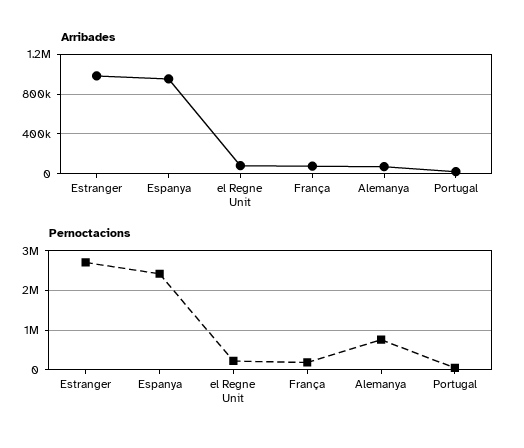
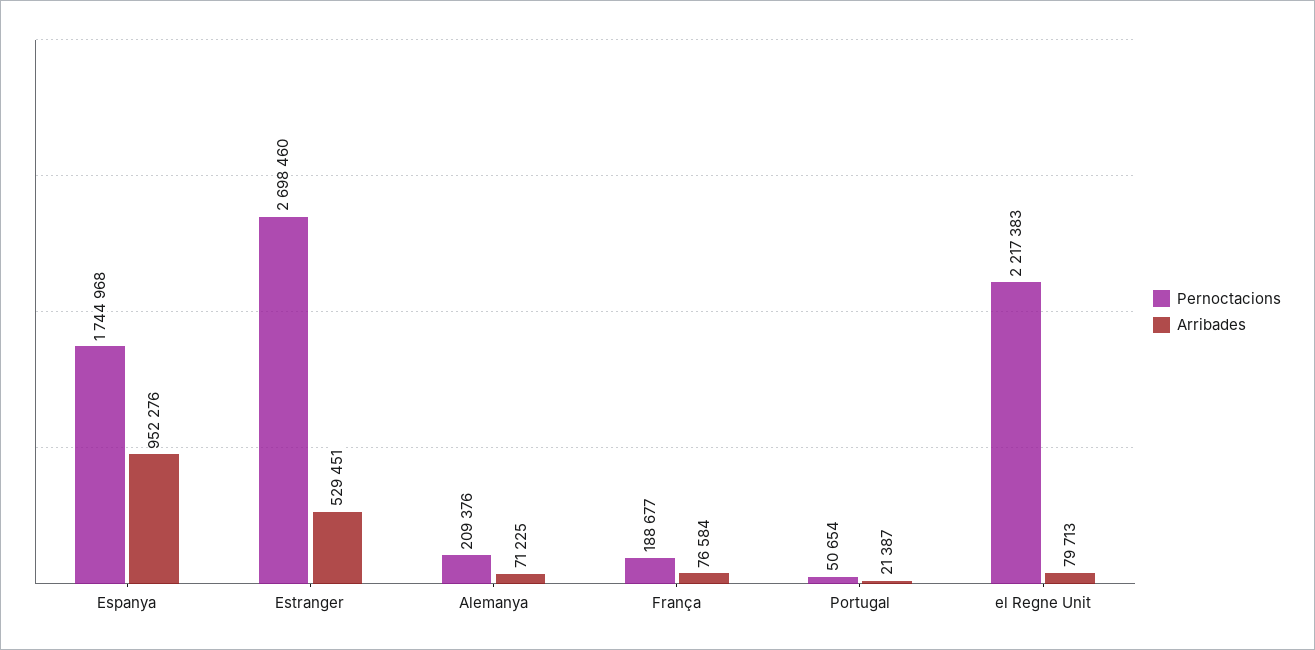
  {
    "Arribades": {
-     "Estranger": 1000000,
+     "Estranger": 529451,
      "Espanya": 952276,
      "el Regne Unit": 79713,
      "França": 76584,
      "Alemanya": 71225,
      "Portugal": 21387
    },
    "Pernoctacions": {
      "Estranger": 2698460,
-     "Espanya": 2400000,
+     "Espanya": 1744968,
-     "el Regne Unit": 200000,
+     "el Regne Unit": 2217383,
      "França": 188677,
-     "Alemanya": 800000,
+     "Alemanya": 209376,
      "Portugal": 50654
    }
  }

